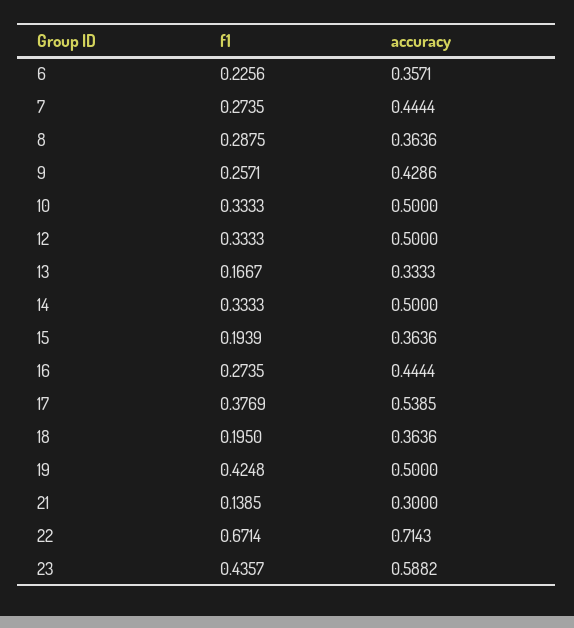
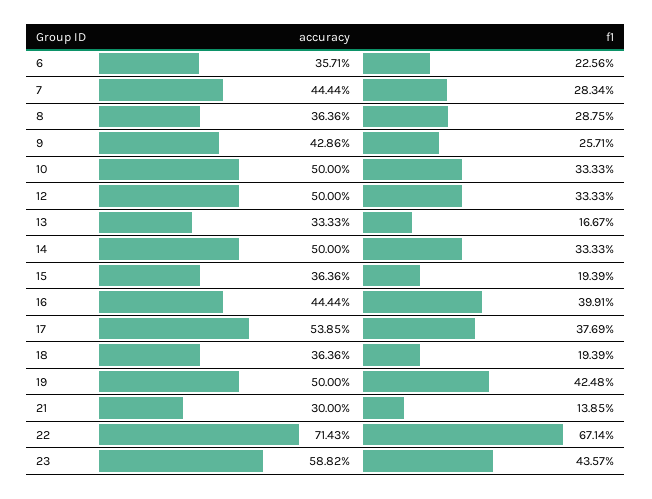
  {
    "f1": {
      "6": 0.2256,
-     "7": 0.2735,
+     "7": 0.2834,
      "8": 0.2875,
      "9": 0.2571,
      "10": 0.3333,
      "12": 0.3333,
      "13": 0.1667,
      "14": 0.3333,
      "15": 0.1939,
-     "16": 0.2735,
+     "16": 0.3991,
      "17": 0.3769,
-     "18": 0.195,
+     "18": 0.1939,
      "19": 0.4248,
      "21": 0.1385,
      "22": 0.6714,
      "23": 0.4357
    },
    "accuracy": {
      "6": 0.3571,
      "7": 0.4444,
      "8": 0.3636,
      "9": 0.4286,
      "10": 0.5,
      "12": 0.5,
      "13": 0.3333,
      "14": 0.5,
      "15": 0.3636,
      "16": 0.4444,
      "17": 0.5385,
      "18": 0.3636,
      "19": 0.5,
      "21": 0.3,
      "22": 0.7143,
      "23": 0.5882
    }
  }

